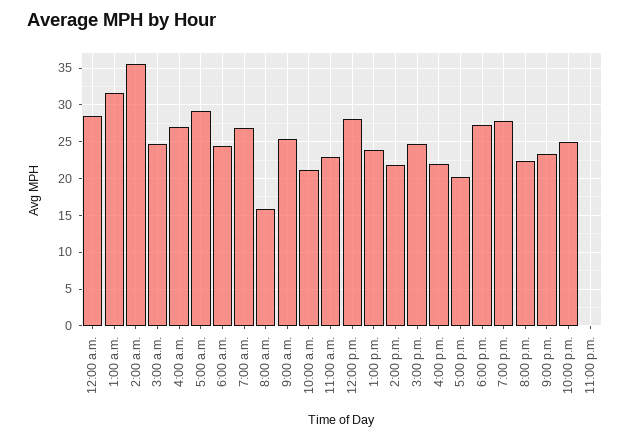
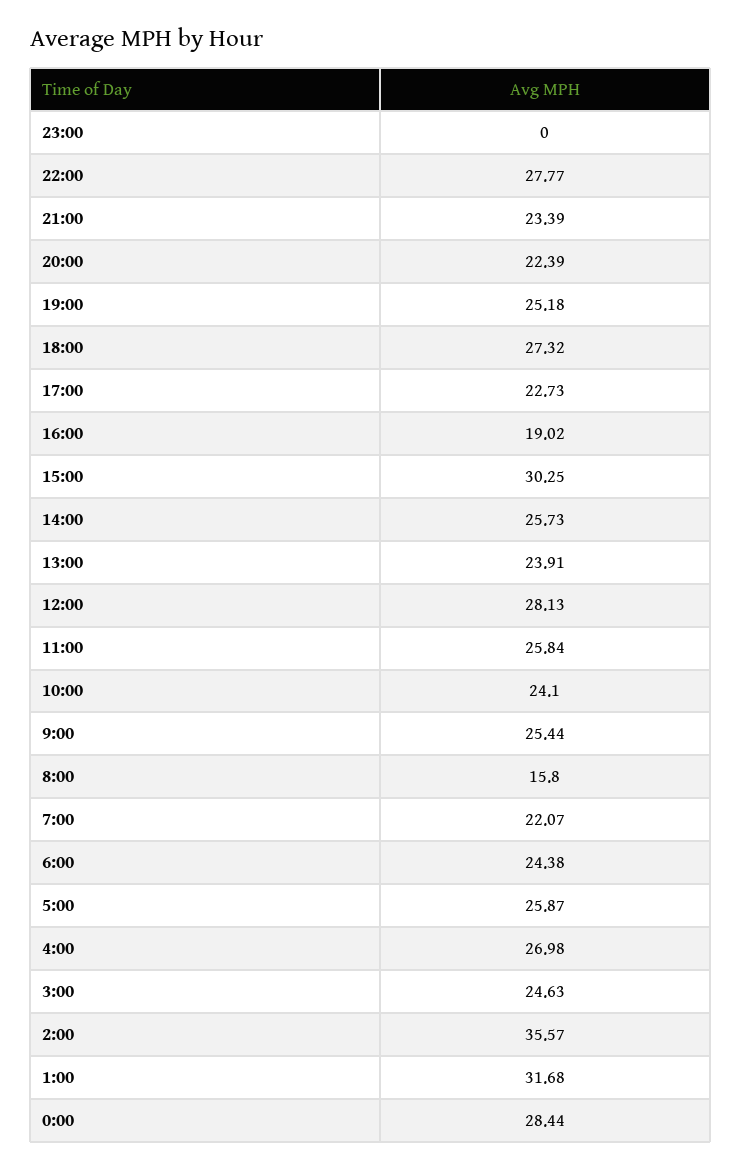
  {
    "12:00 a.m.": 28.44,
    "1:00 a.m.": 31.68,
    "2:00 a.m.": 35.57,
    "3:00 a.m.": 24.63,
    "4:00 a.m.": 26.98,
-   "5:00 a.m.": 29,
+   "5:00 a.m.": 25.87,
    "6:00 a.m.": 24.38,
-   "7:00 a.m.": 27,
+   "7:00 a.m.": 22.07,
    "8:00 a.m.": 15.8,
    "9:00 a.m.": 25.44,
-   "10:00 a.m.": 21,
+   "10:00 a.m.": 24.1,
-   "11:00 a.m.": 23,
+   "11:00 a.m.": 25.84,
    "12:00 p.m.": 28.13,
    "1:00 p.m.": 23.91,
-   "2:00 p.m.": 22,
+   "2:00 p.m.": 25.73,
-   "3:00 p.m.": 25,
+   "3:00 p.m.": 30.25,
-   "4:00 p.m.": 22,
+   "4:00 p.m.": 19.02,
-   "5:00 p.m.": 20,
+   "5:00 p.m.": 22.73,
    "6:00 p.m.": 27.32,
-   "7:00 p.m.": 28,
+   "7:00 p.m.": 25.18,
    "8:00 p.m.": 22.39,
    "9:00 p.m.": 23.39,
-   "10:00 p.m.": 25,
+   "10:00 p.m.": 27.77,
    "11:00 p.m.": 0
  }

